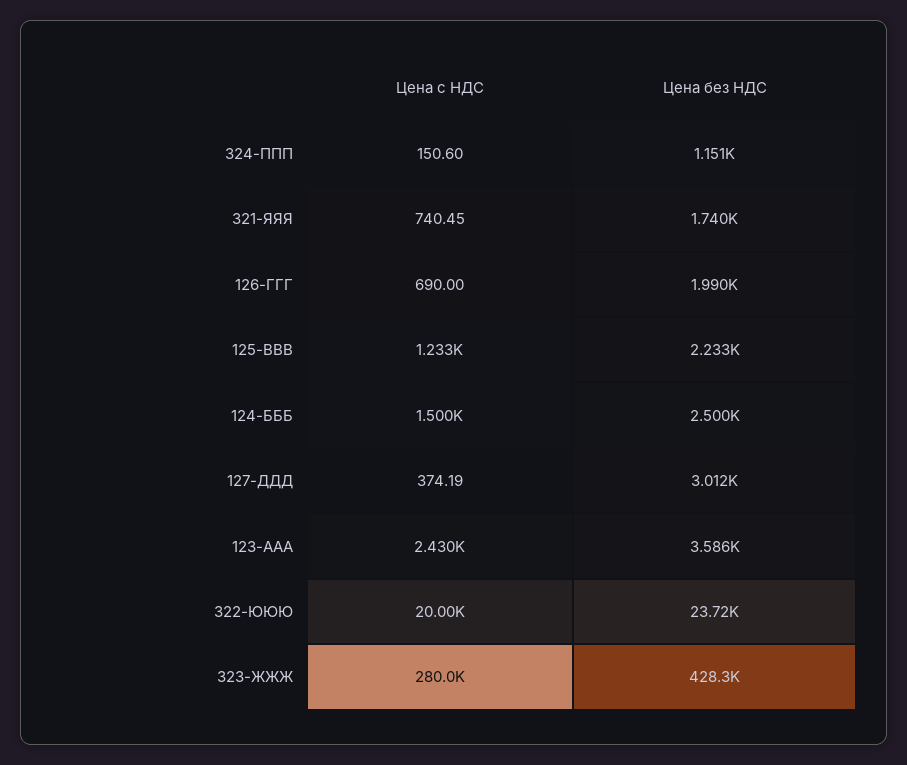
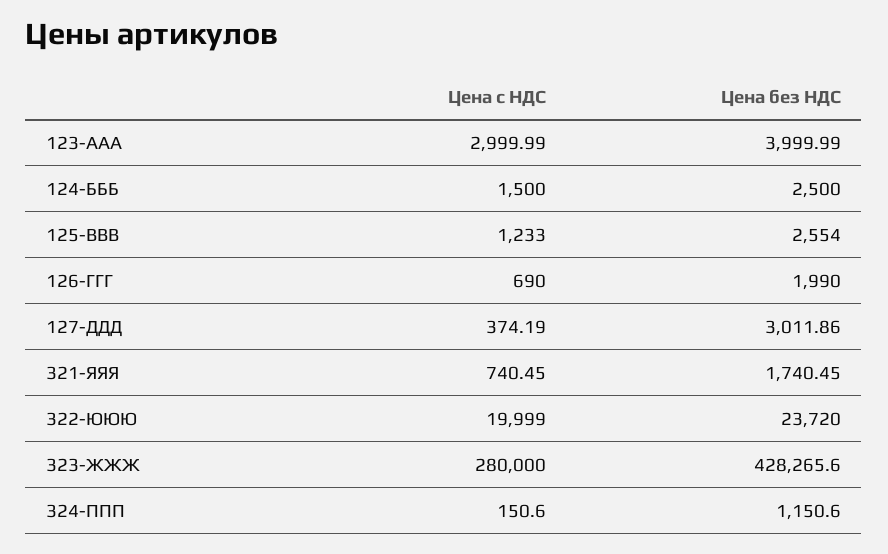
  {
    "Цена с НДС": {
      "324-ППП": 150.6,
      "321-ЯЯЯ": 740.45,
      "126-ГГГ": 690,
      "125-ВВВ": 1233,
      "124-БББ": 1500,
      "127-ДДД": 374.19,
-     "123-ААА": 2430,
+     "123-ААА": 2999.99,
      "322-ЮЮЮ": 19999,
      "323-ЖЖЖ": 280000
    },
    "Цена без НДС": {
      "324-ППП": 1150.6,
      "321-ЯЯЯ": 1740.45,
      "126-ГГГ": 1990,
-     "125-ВВВ": 2233,
+     "125-ВВВ": 2554,
      "124-БББ": 2500,
      "127-ДДД": 3011.86,
-     "123-ААА": 3586,
+     "123-ААА": 3999.99,
      "322-ЮЮЮ": 23720,
      "323-ЖЖЖ": 428265.6
    }
  }

